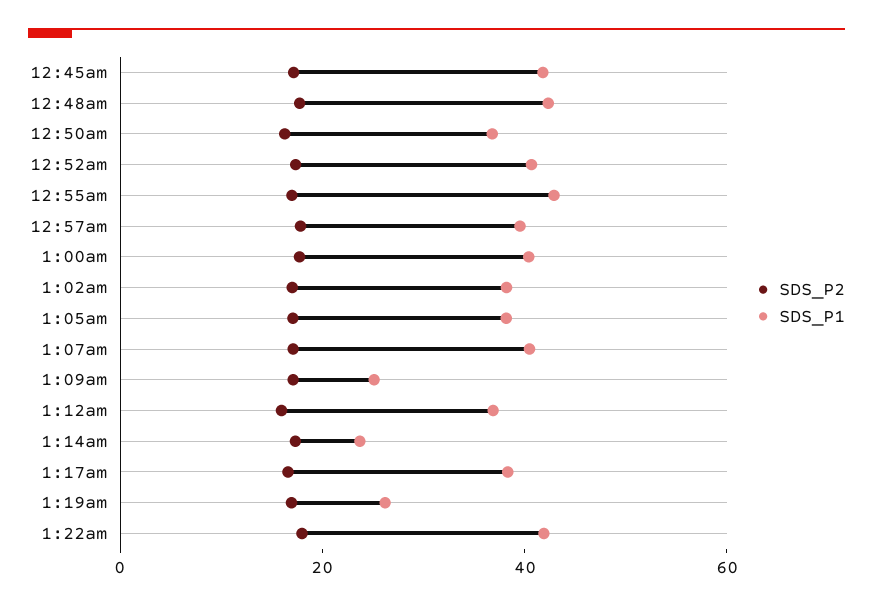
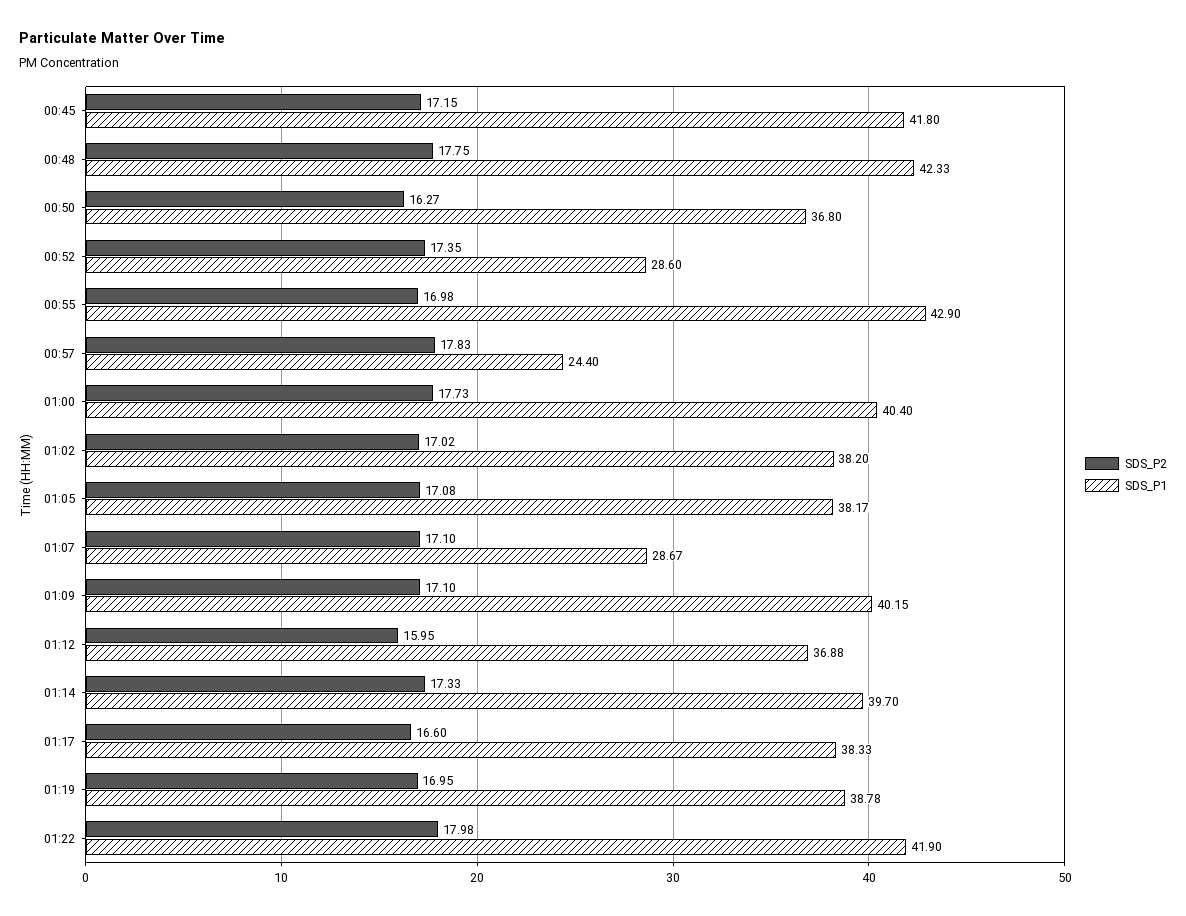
  {
    "SDS_P2": {
      "12:45am": 17.15,
      "12:48am": 17.75,
      "12:50am": 16.27,
      "12:52am": 17.35,
      "12:55am": 16.98,
      "12:57am": 17.83,
      "1:00am": 17.73,
      "1:02am": 17.02,
      "1:05am": 17.08,
      "1:07am": 17.1,
      "1:09am": 17.1,
      "1:12am": 15.95,
      "1:14am": 17.33,
      "1:17am": 16.6,
      "1:19am": 16.95,
      "1:22am": 17.98
    },
    "SDS_P1": {
      "12:45am": 41.8,
      "12:48am": 42.33,
      "12:50am": 36.8,
-     "12:52am": 40,
+     "12:52am": 28.6,
      "12:55am": 42.9,
-     "12:57am": 40,
+     "12:57am": 24.4,
      "1:00am": 40.4,
      "1:02am": 38.2,
      "1:05am": 38.17,
-     "1:07am": 40,
+     "1:07am": 28.67,
-     "1:09am": 25,
+     "1:09am": 40.15,
      "1:12am": 36.88,
-     "1:14am": 25,
+     "1:14am": 39.7,
      "1:17am": 38.33,
-     "1:19am": 25,
+     "1:19am": 38.78,
      "1:22am": 41.9
    }
  }

